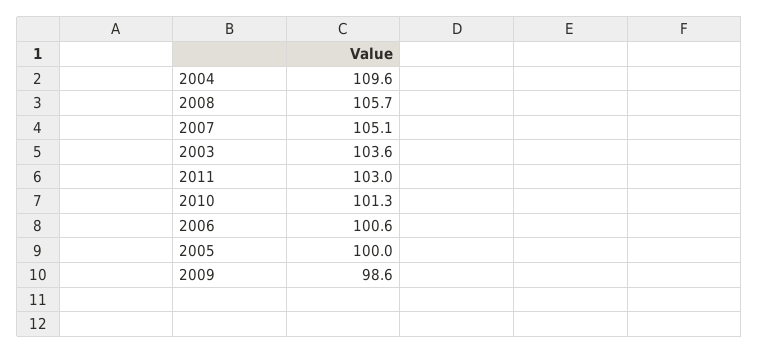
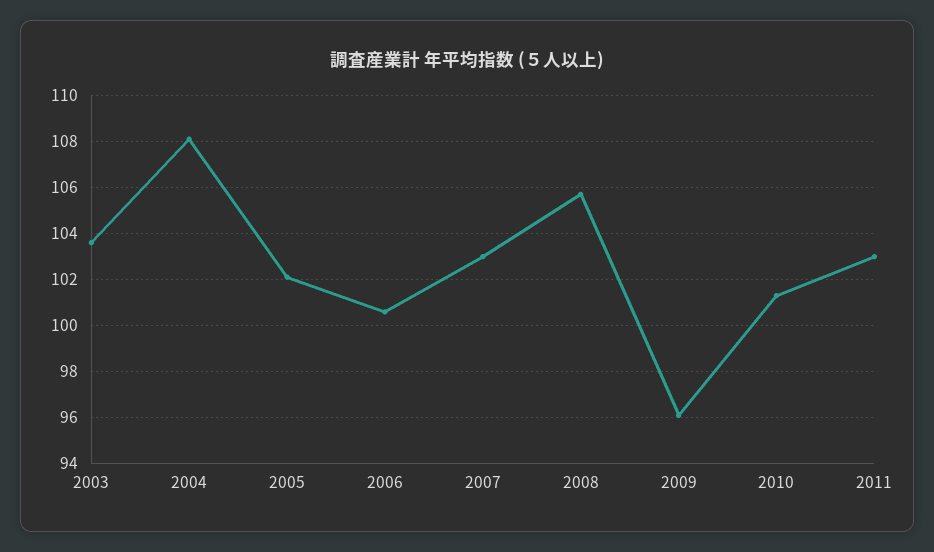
  {
-   "2004": 109.6,
+   "2004": 108,
    "2008": 105.7,
-   "2007": 105.1,
+   "2007": 103,
    "2003": 103.6,
    "2011": 103,
    "2010": 101.3,
    "2006": 100.6,
-   "2005": 100,
+   "2005": 102,
-   "2009": 98.6
+   "2009": 96
  }

